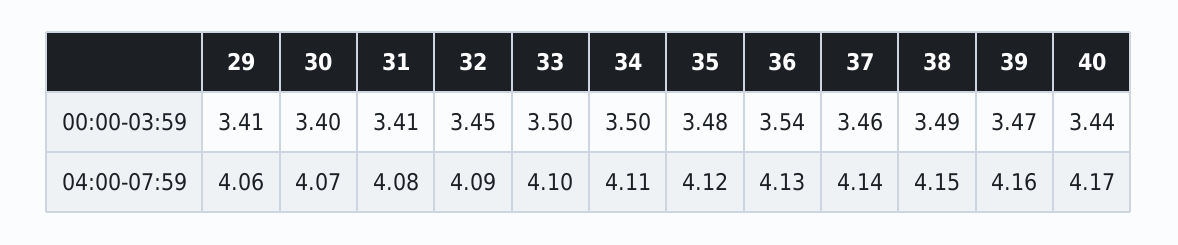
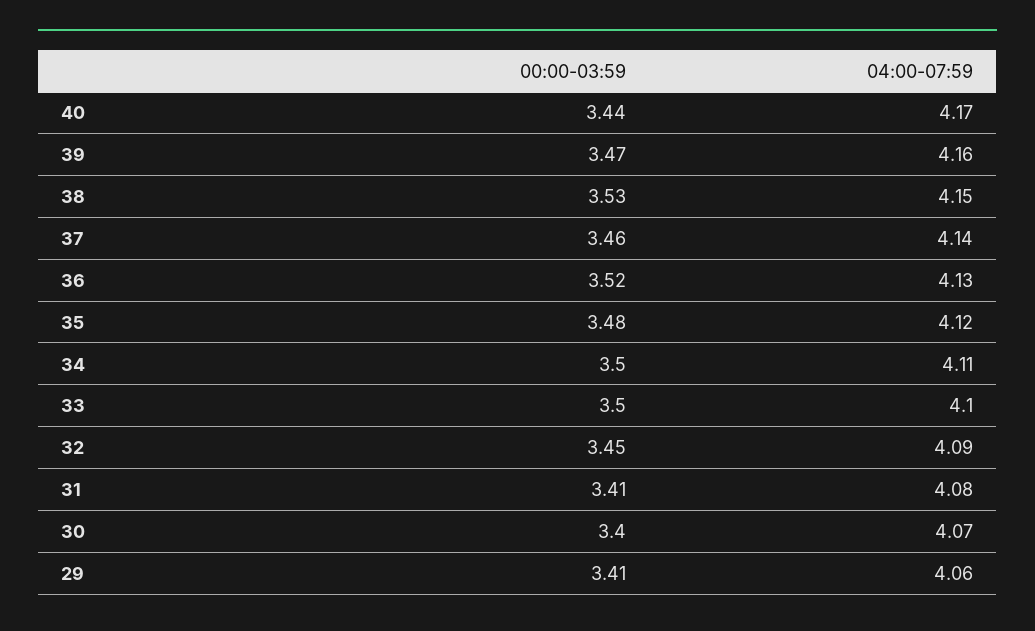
  {
    "29": {
      "00:00-03:59": 3.41,
      "04:00-07:59": 4.06
    },
    "30": {
      "00:00-03:59": 3.4,
      "04:00-07:59": 4.07
    },
    "31": {
      "00:00-03:59": 3.41,
      "04:00-07:59": 4.08
    },
    "32": {
      "00:00-03:59": 3.45,
      "04:00-07:59": 4.09
    },
    "33": {
      "00:00-03:59": 3.5,
      "04:00-07:59": 4.1
    },
    "34": {
      "00:00-03:59": 3.5,
      "04:00-07:59": 4.11
    },
    "35": {
      "00:00-03:59": 3.48,
      "04:00-07:59": 4.12
    },
    "36": {
-     "00:00-03:59": 3.54,
+     "00:00-03:59": 3.52,
      "04:00-07:59": 4.13
    },
    "37": {
      "00:00-03:59": 3.46,
      "04:00-07:59": 4.14
    },
    "38": {
-     "00:00-03:59": 3.49,
+     "00:00-03:59": 3.53,
      "04:00-07:59": 4.15
    },
    "39": {
      "00:00-03:59": 3.47,
      "04:00-07:59": 4.16
    },
    "40": {
      "00:00-03:59": 3.44,
      "04:00-07:59": 4.17
    }
  }

